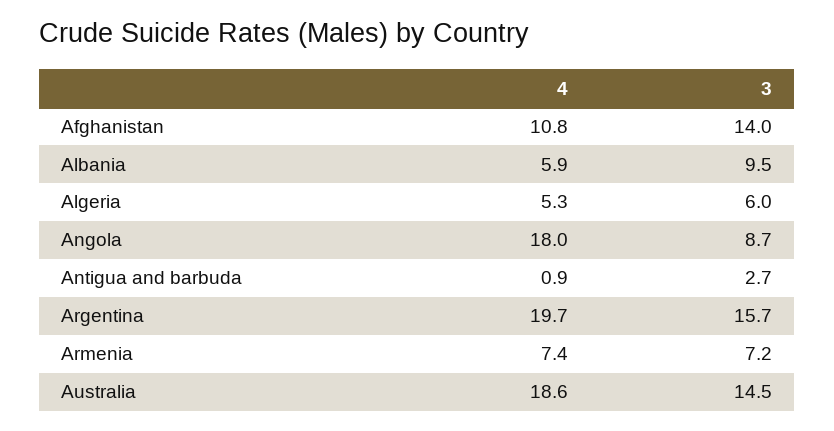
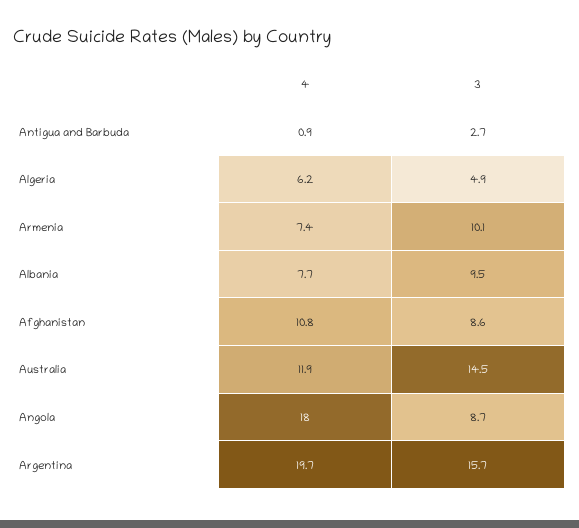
  {
    "4": {
      "Afghanistan": 10.8,
-     "Albania": 5.9,
+     "Albania": 7.7,
-     "Algeria": 5.3,
+     "Algeria": 6.2,
      "Angola": 18,
      "Antigua and barbuda": 0.9,
      "Argentina": 19.7,
      "Armenia": 7.4,
-     "Australia": 18.6
+     "Australia": 11.9
    },
    "3": {
-     "Afghanistan": 14,
+     "Afghanistan": 8.6,
      "Albania": 9.5,
-     "Algeria": 6,
+     "Algeria": 4.9,
      "Angola": 8.7,
      "Antigua and barbuda": 2.7,
      "Argentina": 15.7,
-     "Armenia": 7.2,
+     "Armenia": 10.1,
      "Australia": 14.5
    }
  }

